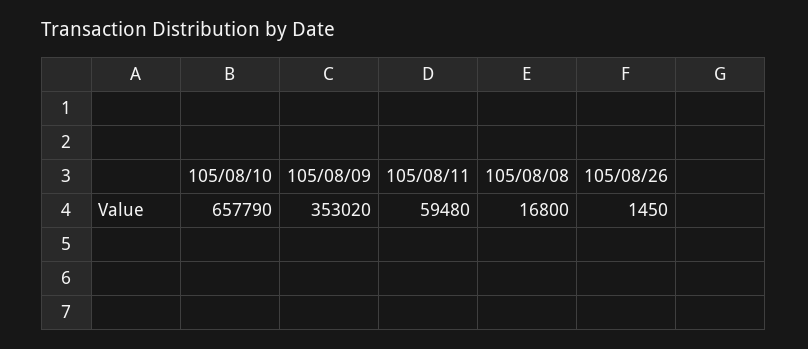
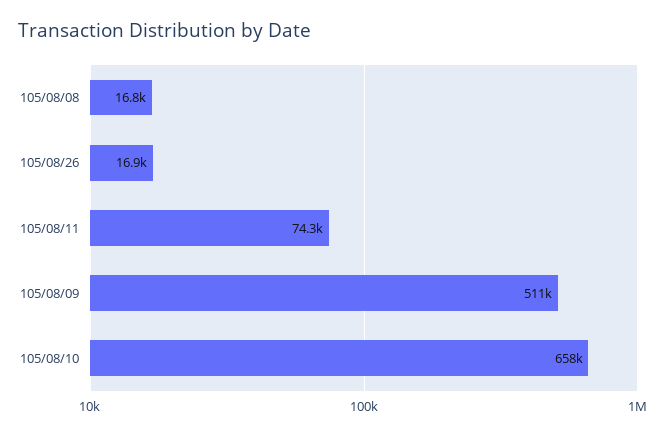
  {
    "105/08/10": 657790,
-   "105/08/09": 353020,
+   "105/08/09": 511000,
-   "105/08/11": 59480,
+   "105/08/11": 74300,
    "105/08/08": 16800,
-   "105/08/26": 1450
+   "105/08/26": 16900
  }

